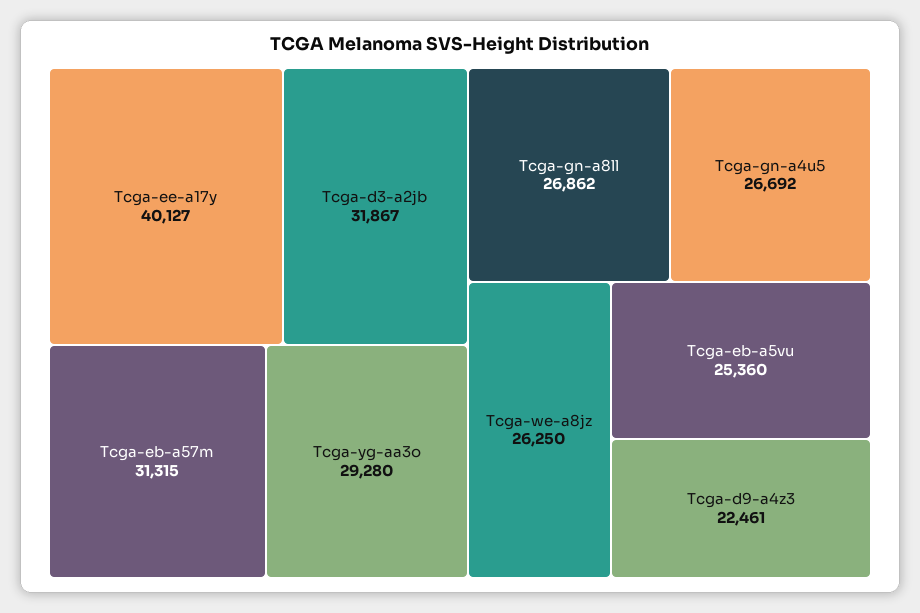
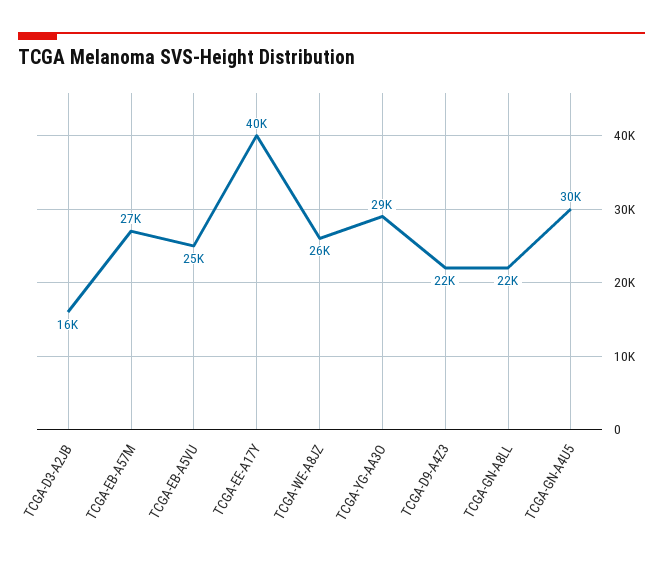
  {
    "Tcga-ee-a17y": 40127,
-   "Tcga-d3-a2jb": 31867,
+   "Tcga-d3-a2jb": 16000,
-   "Tcga-eb-a57m": 31315,
+   "Tcga-eb-a57m": 27000,
    "Tcga-yg-aa3o": 29280,
-   "Tcga-gn-a8ll": 26862,
+   "Tcga-gn-a8ll": 22000,
-   "Tcga-gn-a4u5": 26692,
+   "Tcga-gn-a4u5": 30000,
    "Tcga-we-a8jz": 26250,
    "Tcga-eb-a5vu": 25360,
    "Tcga-d9-a4z3": 22461
  }

